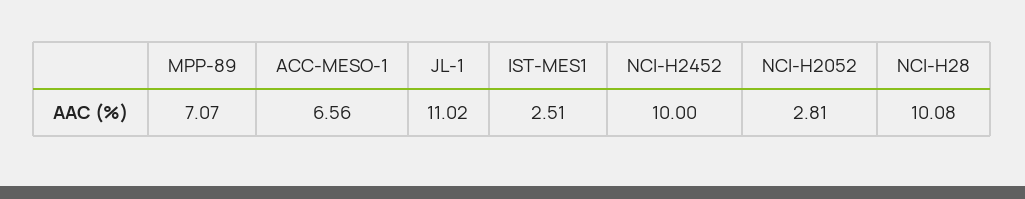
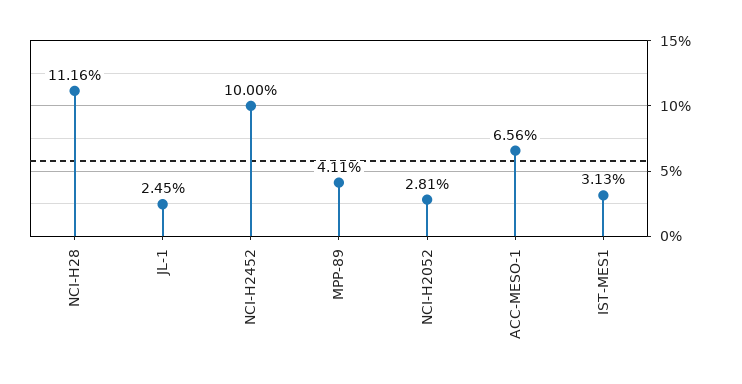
  {
-   "MPP-89": 7.07,
+   "MPP-89": 4.11,
    "ACC-MESO-1": 6.56,
-   "JL-1": 11.02,
+   "JL-1": 2.45,
-   "IST-MES1": 2.51,
+   "IST-MES1": 3.13,
    "NCI-H2452": 10,
    "NCI-H2052": 2.81,
-   "NCI-H28": 10.08
+   "NCI-H28": 11.16
  }

